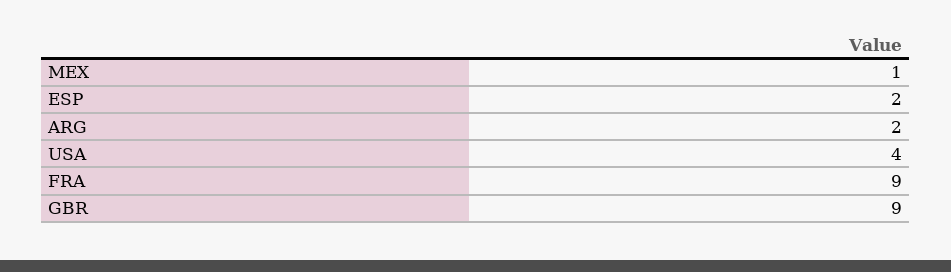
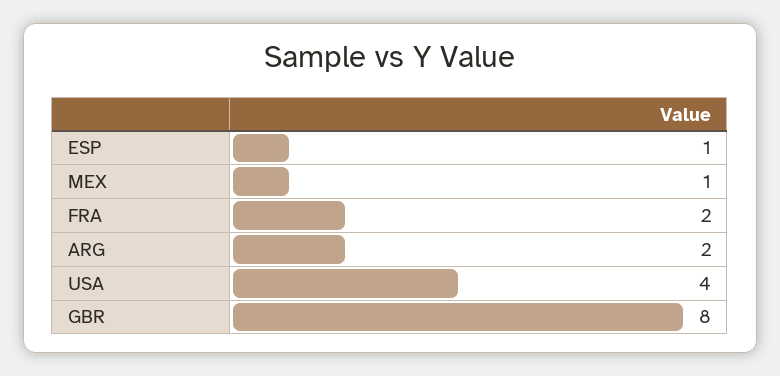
  {
    "MEX": 1,
-   "ESP": 2,
+   "ESP": 1,
    "ARG": 2,
    "USA": 4,
-   "FRA": 9,
+   "FRA": 2,
-   "GBR": 9
+   "GBR": 8
  }

